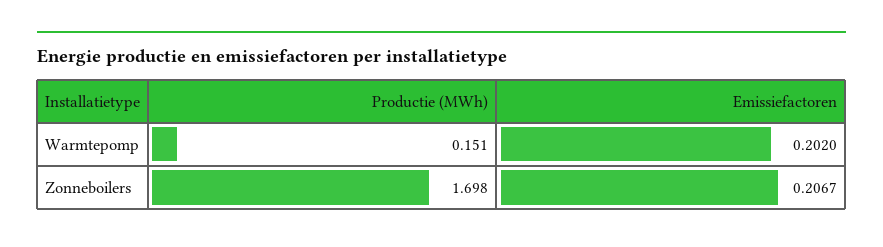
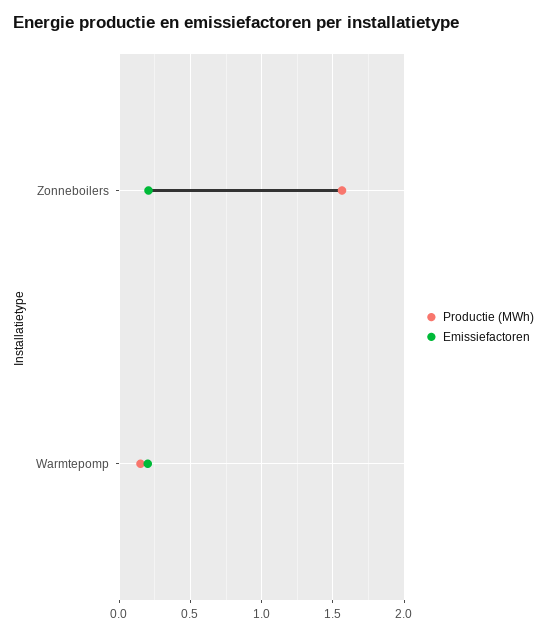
  {
    "Productie (MWh)": {
      "Warmtepomp": 0.151,
-     "Zonneboilers": 1.698
+     "Zonneboilers": 1.55
    },
    "Emissiefactoren": {
      "Warmtepomp": 0.202,
      "Zonneboilers": 0.2067
    }
  }

